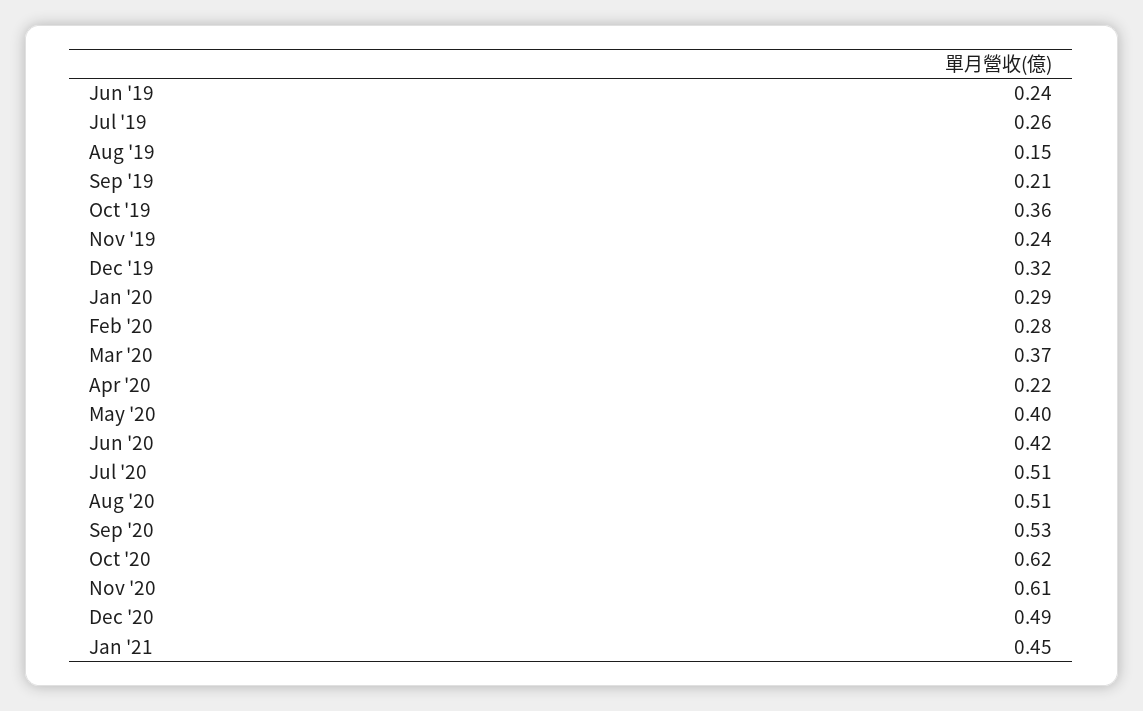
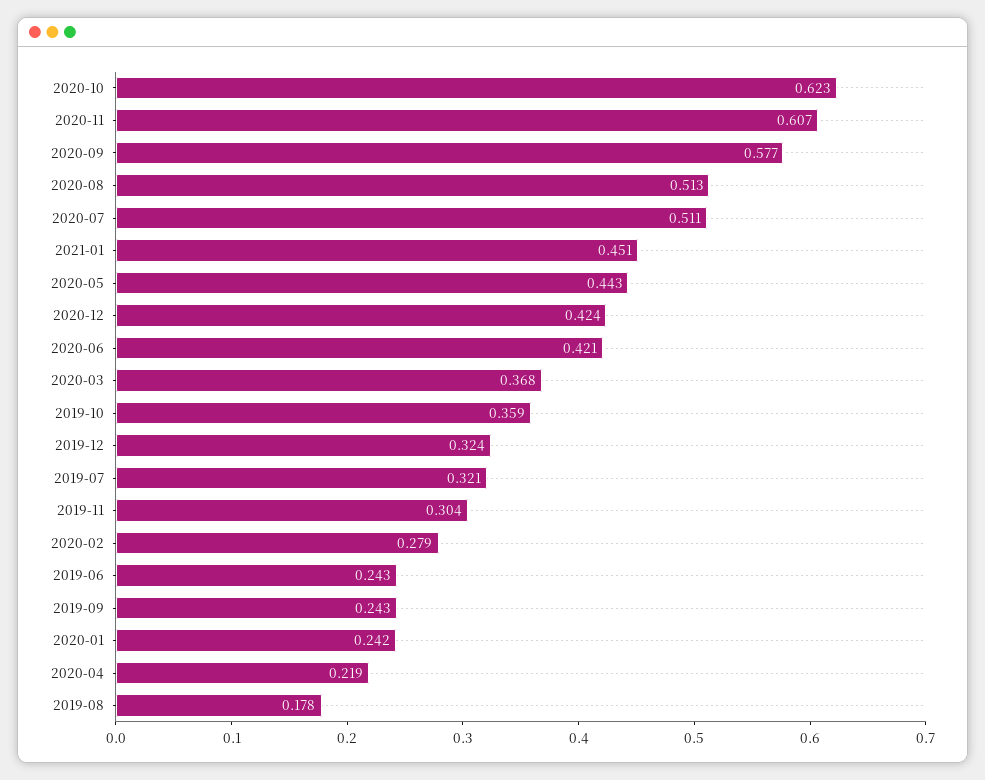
  {
    "Jun '19": 0.243,
-   "Jul '19": 0.26,
+   "Jul '19": 0.321,
-   "Aug '19": 0.15,
+   "Aug '19": 0.178,
-   "Sep '19": 0.21,
+   "Sep '19": 0.243,
    "Oct '19": 0.359,
-   "Nov '19": 0.24,
+   "Nov '19": 0.304,
    "Dec '19": 0.324,
-   "Jan '20": 0.29,
+   "Jan '20": 0.242,
    "Feb '20": 0.279,
    "Mar '20": 0.368,
    "Apr '20": 0.219,
-   "May '20": 0.4,
+   "May '20": 0.443,
    "Jun '20": 0.421,
    "Jul '20": 0.511,
    "Aug '20": 0.513,
-   "Sep '20": 0.53,
+   "Sep '20": 0.577,
    "Oct '20": 0.623,
    "Nov '20": 0.607,
-   "Dec '20": 0.49,
+   "Dec '20": 0.424,
    "Jan '21": 0.451
  }

